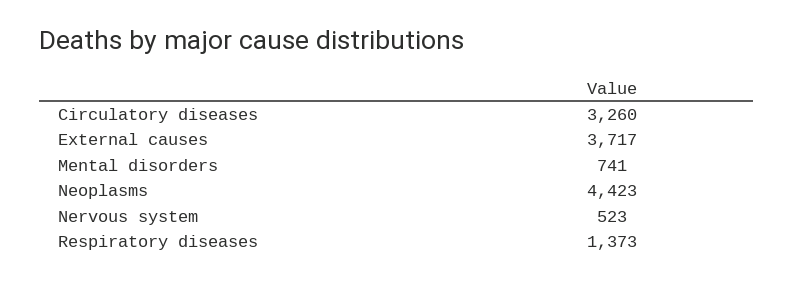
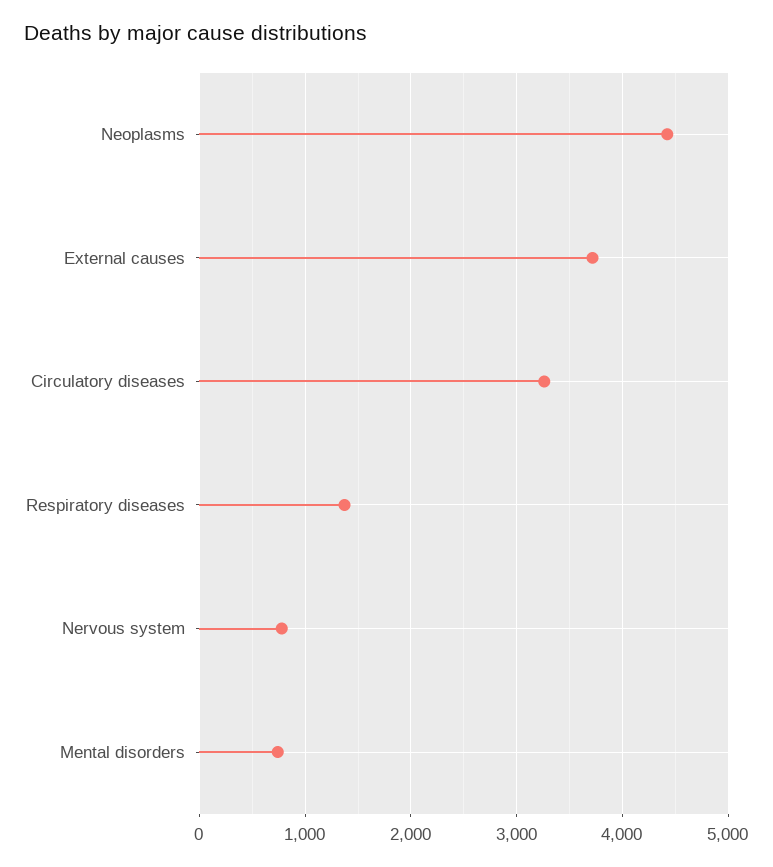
  {
    "Circulatory diseases": 3260,
    "External causes": 3717,
    "Mental disorders": 741,
    "Neoplasms": 4423,
-   "Nervous system": 523,
+   "Nervous system": 800,
    "Respiratory diseases": 1373
  }

